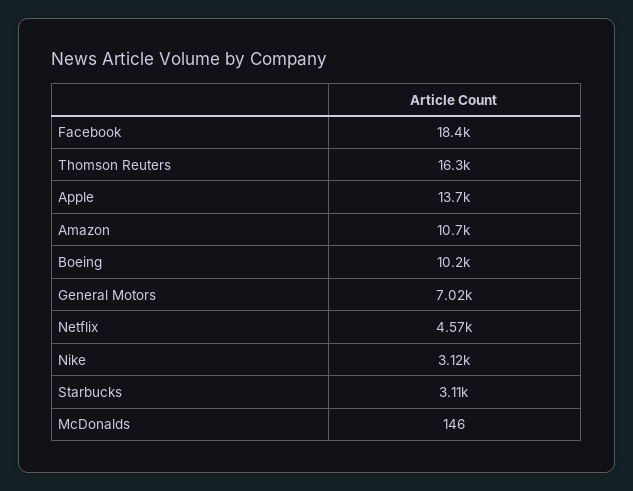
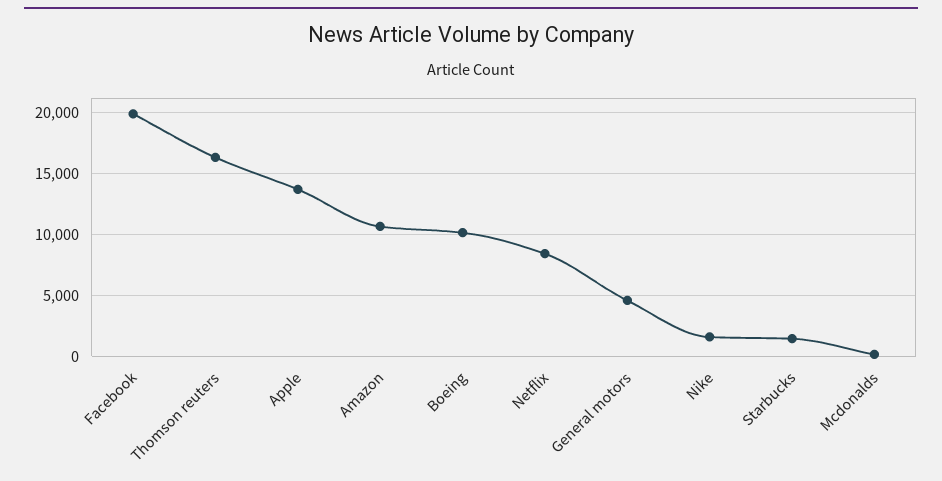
  {
-   "Facebook": 18400,
+   "Facebook": 20000,
    "Thomson Reuters": 16300,
    "Apple": 13700,
    "Amazon": 10700,
    "Boeing": 10200,
-   "General Motors": 7020,
+   "General Motors": 4500,
-   "Netflix": 4570,
+   "Netflix": 8500,
-   "Nike": 3120,
+   "Nike": 1500,
-   "Starbucks": 3110,
+   "Starbucks": 1500,
    "McDonalds": 146
  }

